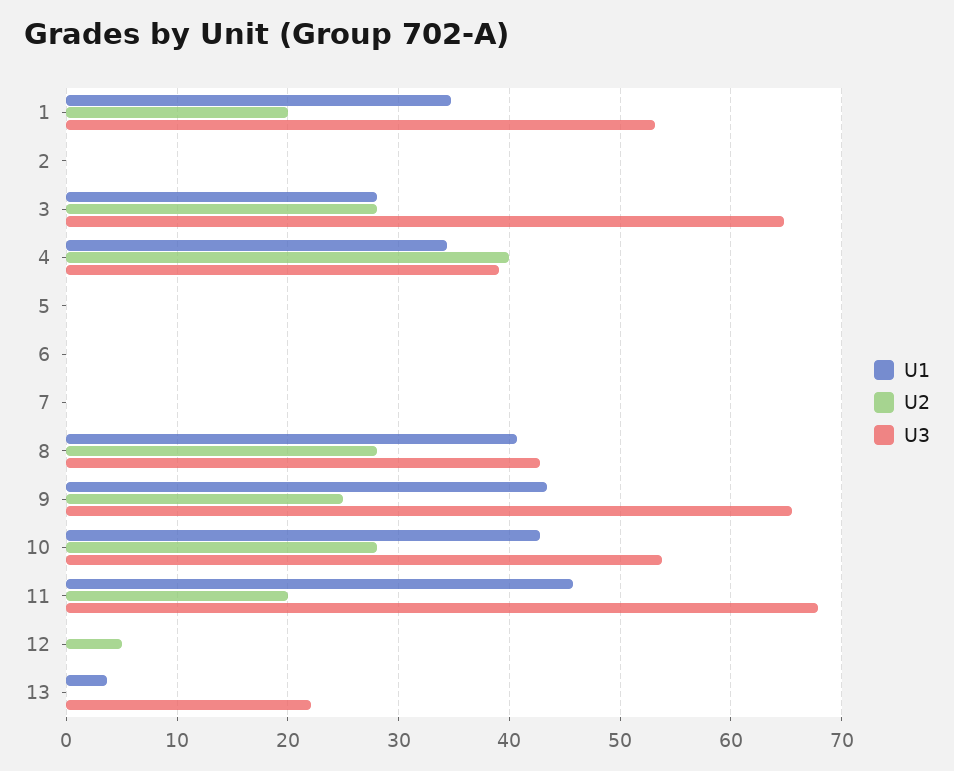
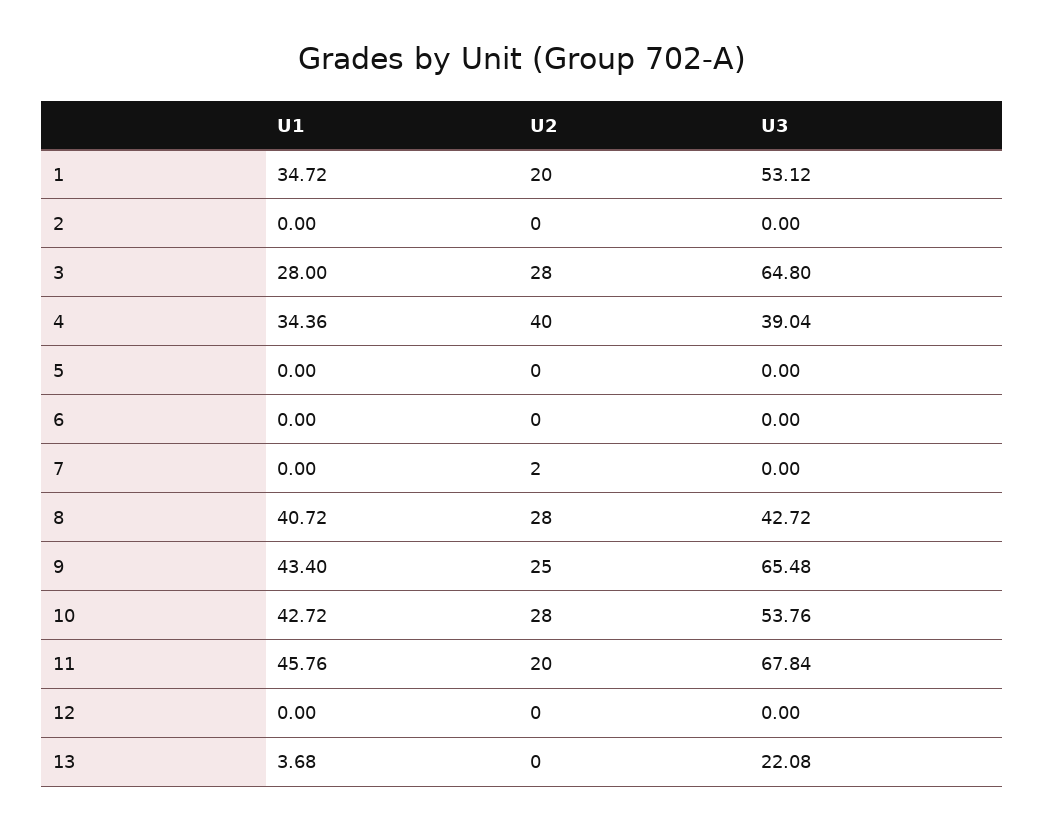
  {
    "U1": {
      "1": 34.72,
      "2": 0,
      "3": 28,
      "4": 34.36,
      "5": 0,
      "6": 0,
      "7": 0,
      "8": 40.72,
      "9": 43.4,
      "10": 42.72,
      "11": 45.76,
      "12": 0,
      "13": 3.68
    },
    "U2": {
      "1": 20,
      "2": 0,
      "3": 28,
      "4": 40,
      "5": 0,
      "6": 0,
-     "7": 0,
+     "7": 2,
      "8": 28,
      "9": 25,
      "10": 28,
      "11": 20,
-     "12": 5,
+     "12": 0,
      "13": 0
    },
    "U3": {
      "1": 53.12,
      "2": 0,
      "3": 64.8,
      "4": 39.04,
      "5": 0,
      "6": 0,
      "7": 0,
      "8": 42.72,
      "9": 65.48,
      "10": 53.76,
      "11": 67.84,
      "12": 0,
      "13": 22.08
    }
  }

